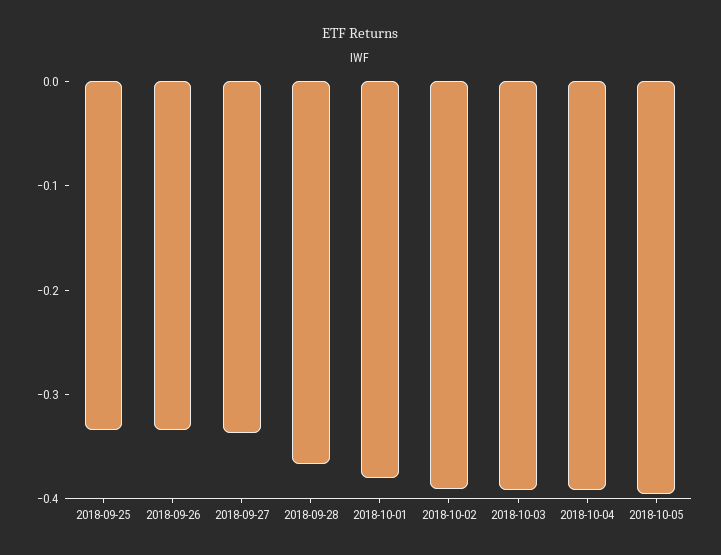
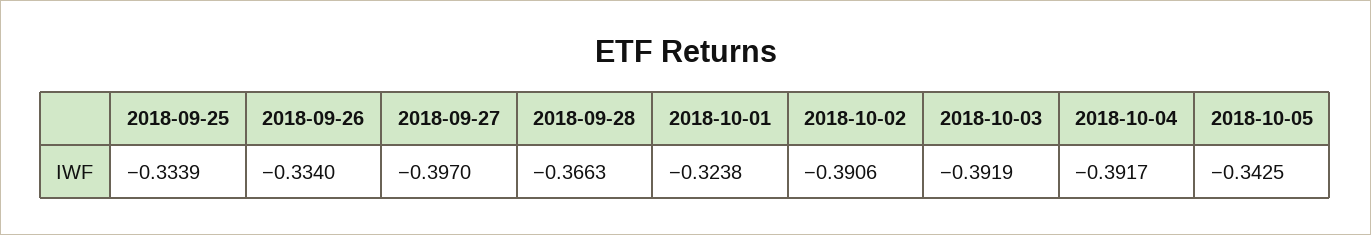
  {
    "2018-09-25": -0.3339,
    "2018-09-26": -0.334,
-   "2018-09-27": -0.34,
+   "2018-09-27": -0.397,
    "2018-09-28": -0.3663,
-   "2018-10-01": -0.38,
+   "2018-10-01": -0.3238,
    "2018-10-02": -0.3906,
    "2018-10-03": -0.3919,
    "2018-10-04": -0.3917,
-   "2018-10-05": -0.4
+   "2018-10-05": -0.3425
  }

